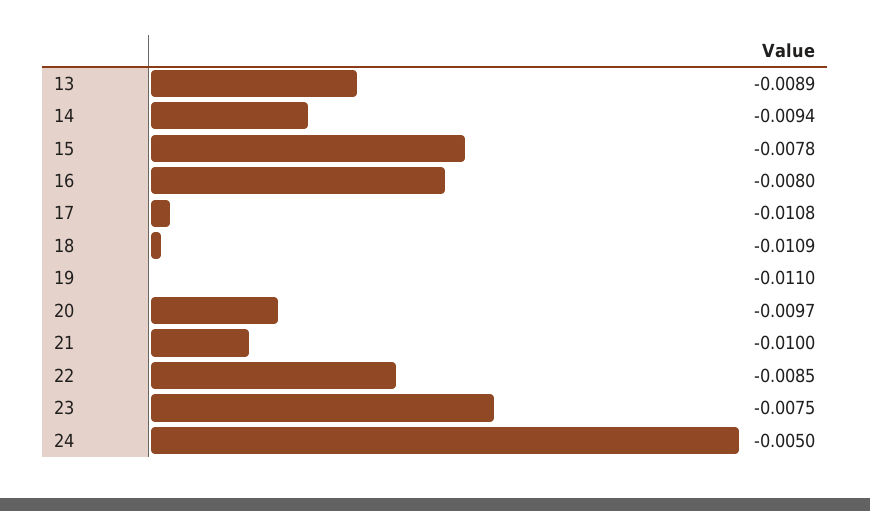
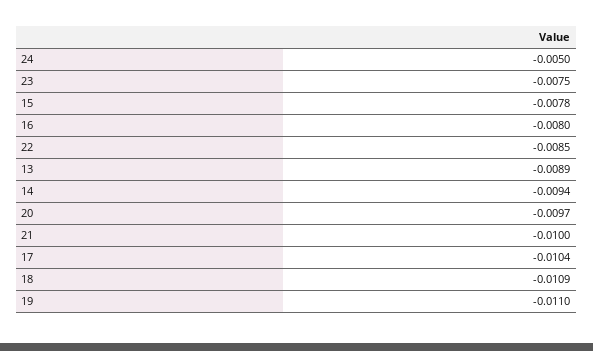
  {
    "13": -0.0089,
    "14": -0.0094,
    "15": -0.0078,
    "16": -0.008,
-   "17": -0.0108,
+   "17": -0.0104,
    "18": -0.0109,
    "19": -0.011,
    "20": -0.0097,
    "21": -0.01,
    "22": -0.0085,
    "23": -0.0075,
    "24": -0.005
  }

